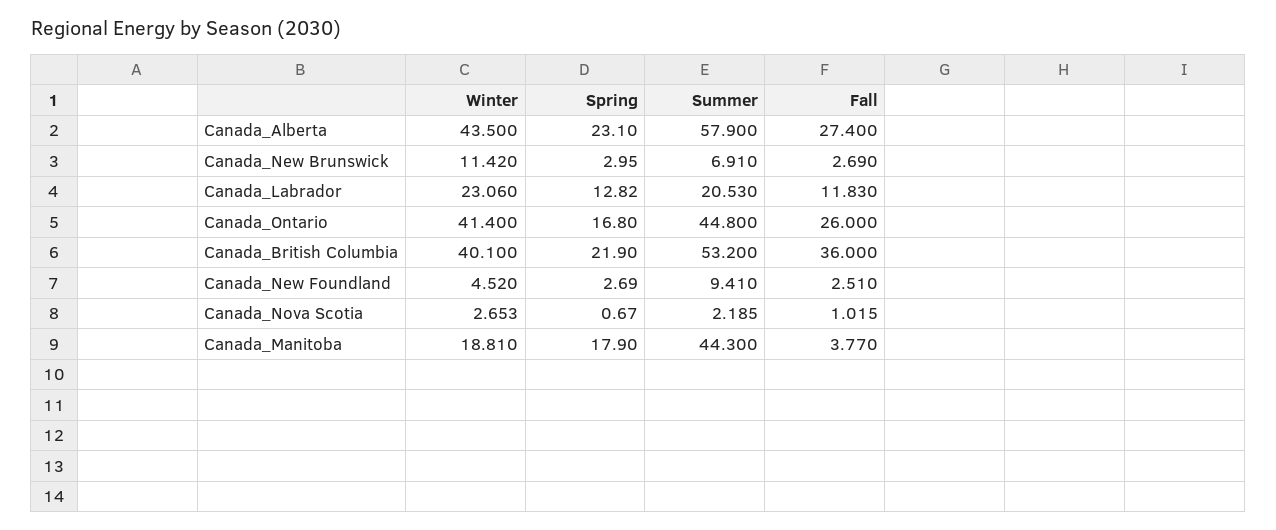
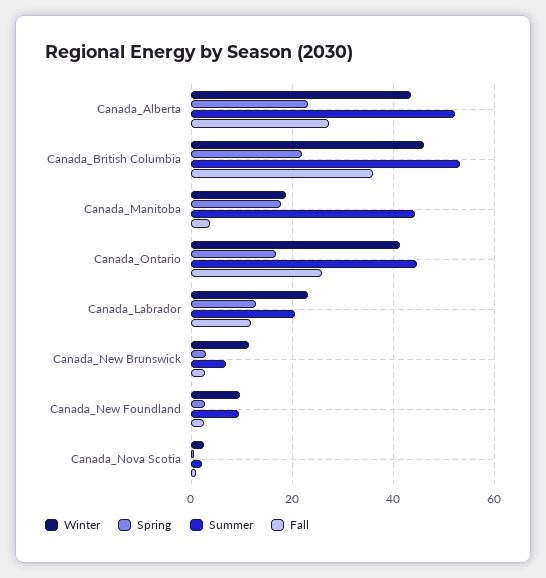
  {
    "Winter": {
      "Canada_Alberta": 43.5,
      "Canada_New Brunswick": 11.42,
      "Canada_Labrador": 23.06,
      "Canada_Ontario": 41.4,
-     "Canada_British Columbia": 40.1,
+     "Canada_British Columbia": 46,
-     "Canada_New Foundland": 4.52,
+     "Canada_New Foundland": 10,
      "Canada_Nova Scotia": 2.653,
      "Canada_Manitoba": 18.81
    },
    "Spring": {
      "Canada_Alberta": 23.1,
      "Canada_New Brunswick": 2.95,
      "Canada_Labrador": 12.82,
      "Canada_Ontario": 16.8,
      "Canada_British Columbia": 21.9,
      "Canada_New Foundland": 2.69,
      "Canada_Nova Scotia": 0.67,
      "Canada_Manitoba": 17.9
    },
    "Summer": {
-     "Canada_Alberta": 57.9,
+     "Canada_Alberta": 52,
      "Canada_New Brunswick": 6.91,
      "Canada_Labrador": 20.53,
      "Canada_Ontario": 44.8,
      "Canada_British Columbia": 53.2,
      "Canada_New Foundland": 9.41,
      "Canada_Nova Scotia": 2.185,
      "Canada_Manitoba": 44.3
    },
    "Fall": {
      "Canada_Alberta": 27.4,
      "Canada_New Brunswick": 2.69,
      "Canada_Labrador": 11.83,
      "Canada_Ontario": 26,
      "Canada_British Columbia": 36,
      "Canada_New Foundland": 2.51,
      "Canada_Nova Scotia": 1.015,
      "Canada_Manitoba": 3.77
    }
  }

